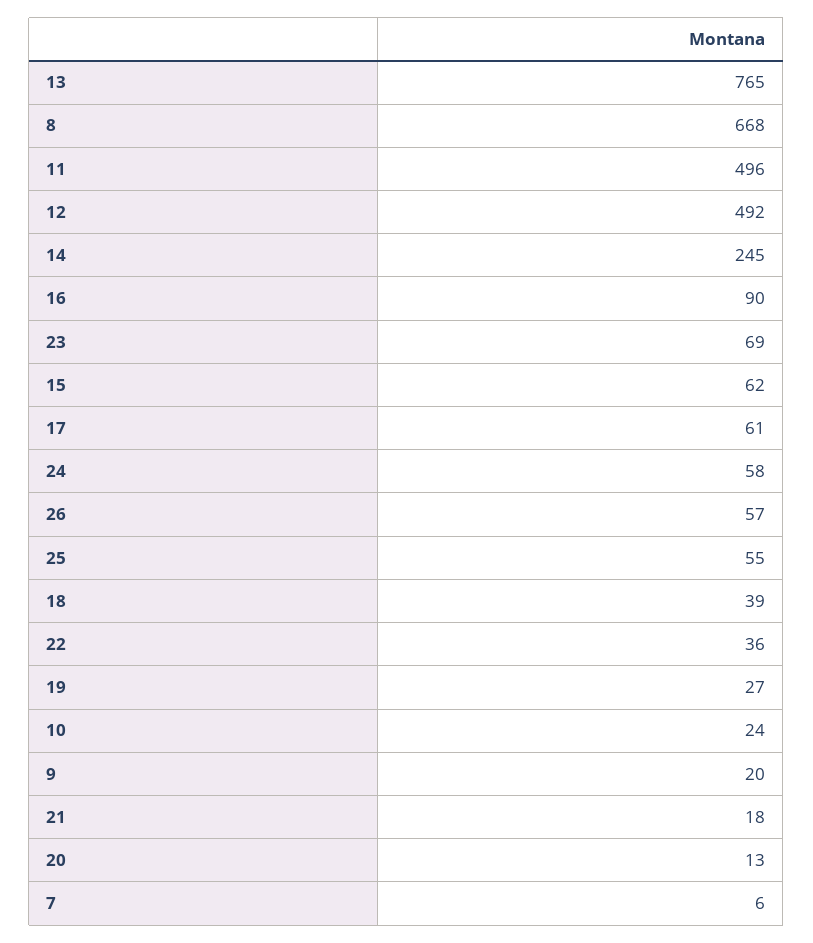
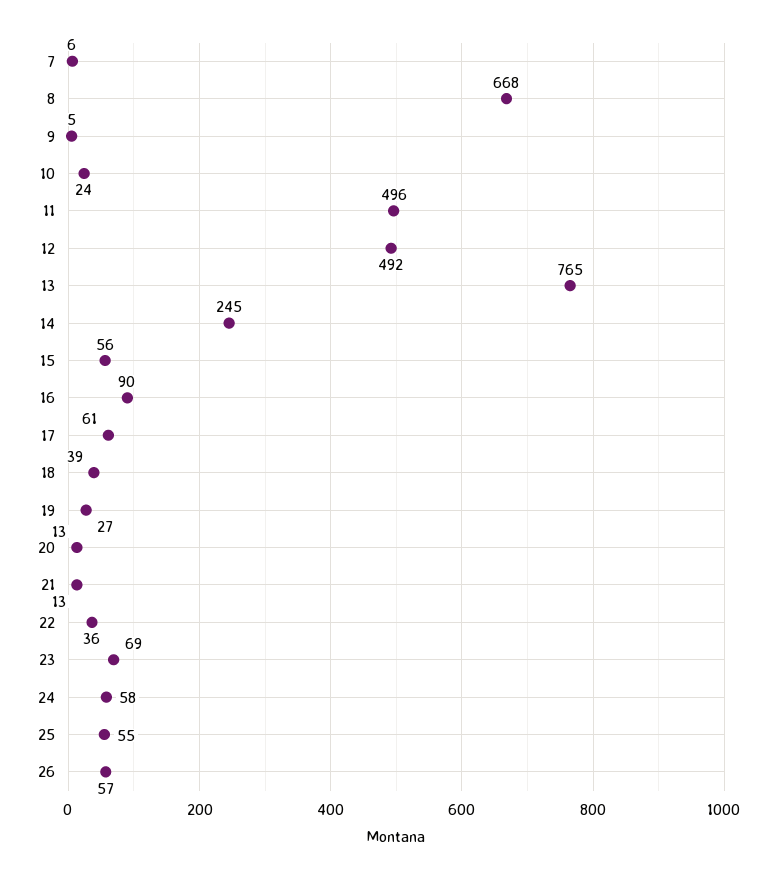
  {
    "13": 765,
    "8": 668,
    "11": 496,
    "12": 492,
    "14": 245,
    "16": 90,
    "23": 69,
-   "15": 62,
+   "15": 56,
    "17": 61,
    "24": 58,
    "26": 57,
    "25": 55,
    "18": 39,
    "22": 36,
    "19": 27,
    "10": 24,
-   "9": 20,
+   "9": 5,
-   "21": 18,
+   "21": 13,
    "20": 13,
    "7": 6
  }

